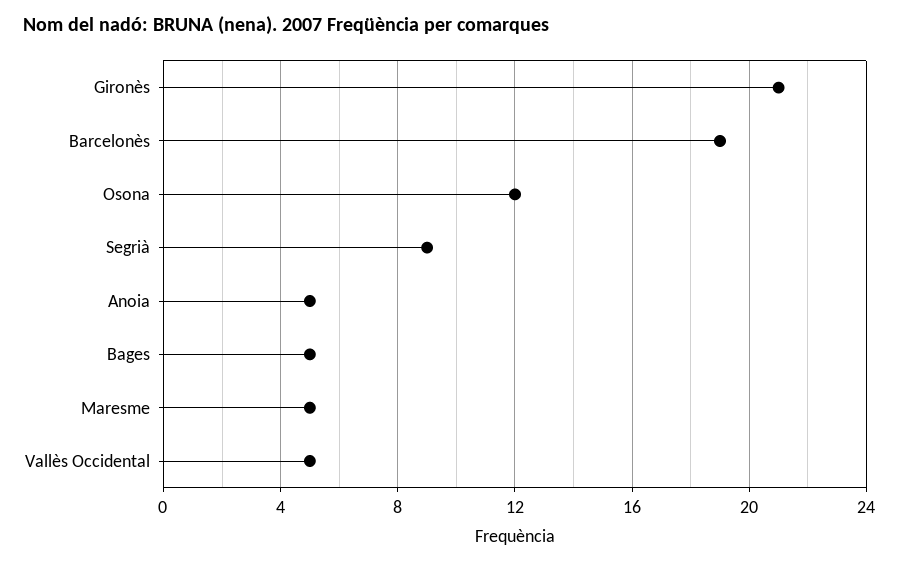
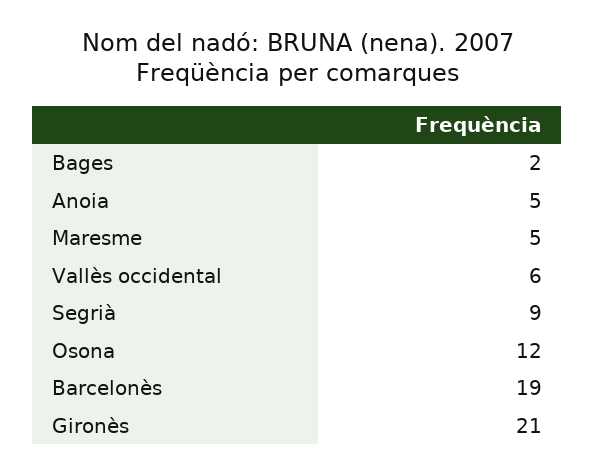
  {
    "Gironès": 21,
    "Barcelonès": 19,
    "Osona": 12,
    "Segrià": 9,
    "Anoia": 5,
-   "Bages": 5,
+   "Bages": 2,
    "Maresme": 5,
-   "Vallès Occidental": 5
+   "Vallès Occidental": 6
  }

